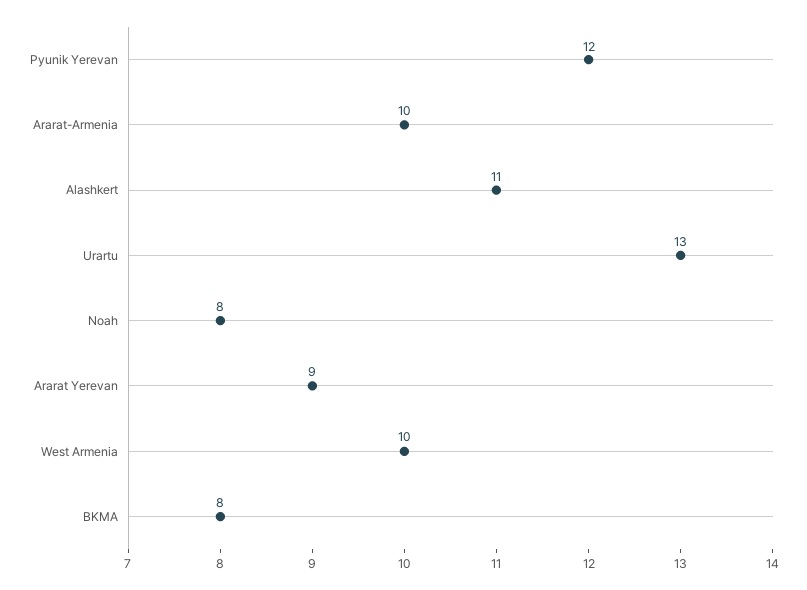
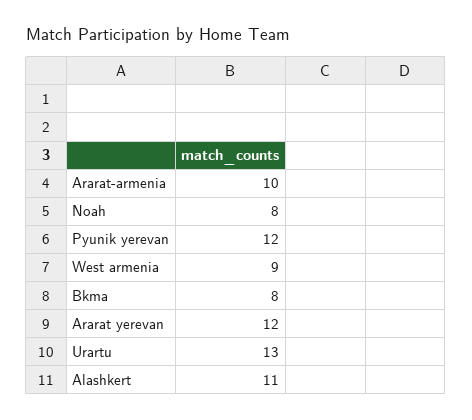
  {
    "Pyunik Yerevan": 12,
    "Ararat-Armenia": 10,
    "Alashkert": 11,
    "Urartu": 13,
    "Noah": 8,
-   "Ararat Yerevan": 9,
+   "Ararat Yerevan": 12,
-   "West Armenia": 10,
+   "West Armenia": 9,
    "BKMA": 8
  }

